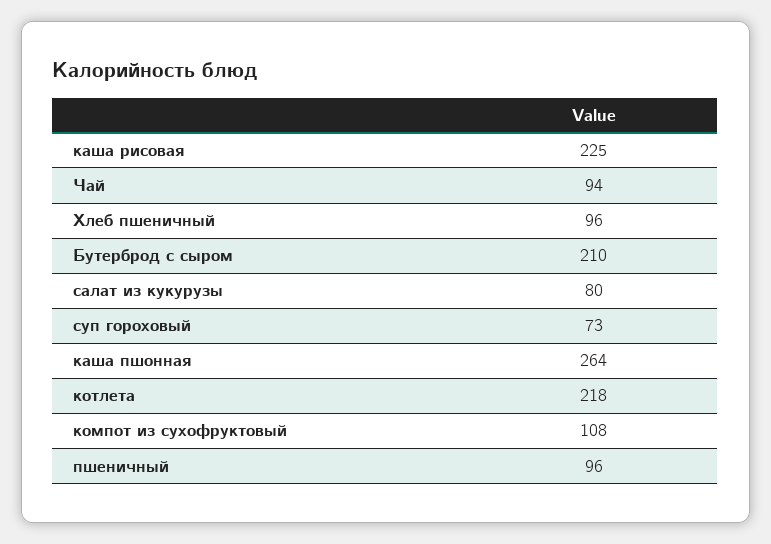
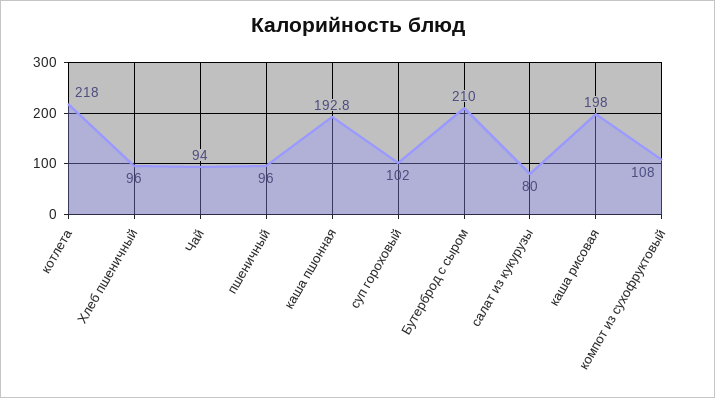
  {
-   "каша рисовая": 225,
+   "каша рисовая": 198,
    "Чай": 94,
    "Хлеб пшеничный": 96,
    "Бутерброд с сыром": 210,
    "салат из кукурузы": 80,
-   "суп гороховый": 73,
+   "суп гороховый": 102,
-   "каша пшонная": 264,
+   "каша пшонная": 192.8,
    "котлета": 218,
    "компот из сухофруктовый": 108,
    "пшеничный": 96
  }

